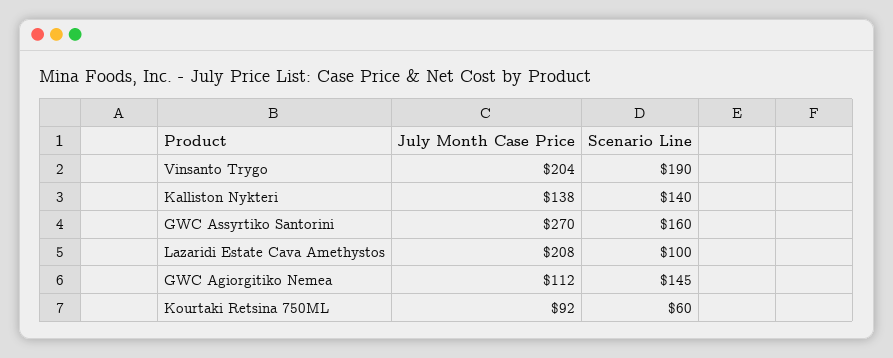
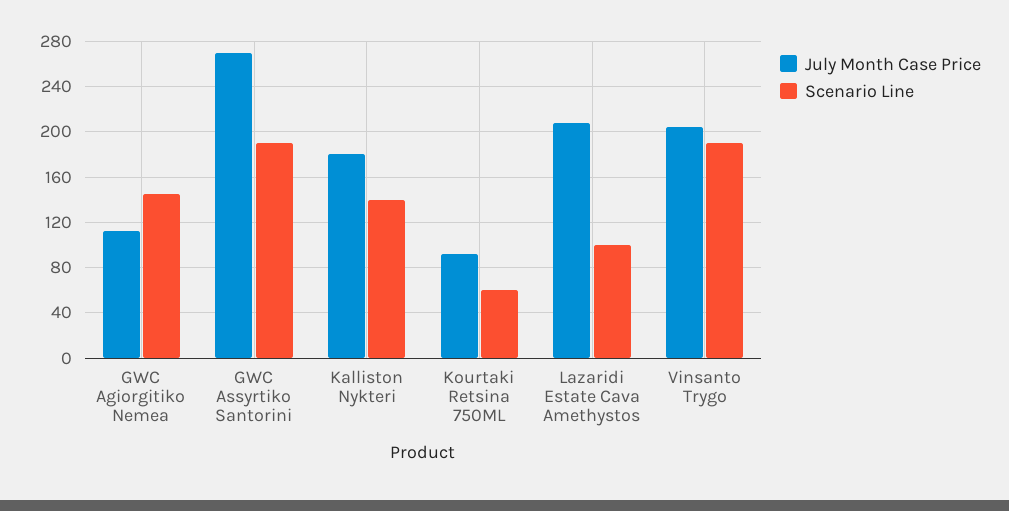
  {
    "July Month Case Price": {
      "Vinsanto Trygo": 204,
-     "Kalliston Nykteri": 138,
+     "Kalliston Nykteri": 180,
      "GWC Assyrtiko Santorini": 270,
      "Lazaridi Estate Cava Amethystos": 208,
      "GWC Agiorgitiko Nemea": 112,
      "Kourtaki Retsina 750ML": 92
    },
    "Scenario Line": {
      "Vinsanto Trygo": 190,
      "Kalliston Nykteri": 140,
-     "GWC Assyrtiko Santorini": 160,
+     "GWC Assyrtiko Santorini": 190,
      "Lazaridi Estate Cava Amethystos": 100,
      "GWC Agiorgitiko Nemea": 145,
      "Kourtaki Retsina 750ML": 60
    }
  }

